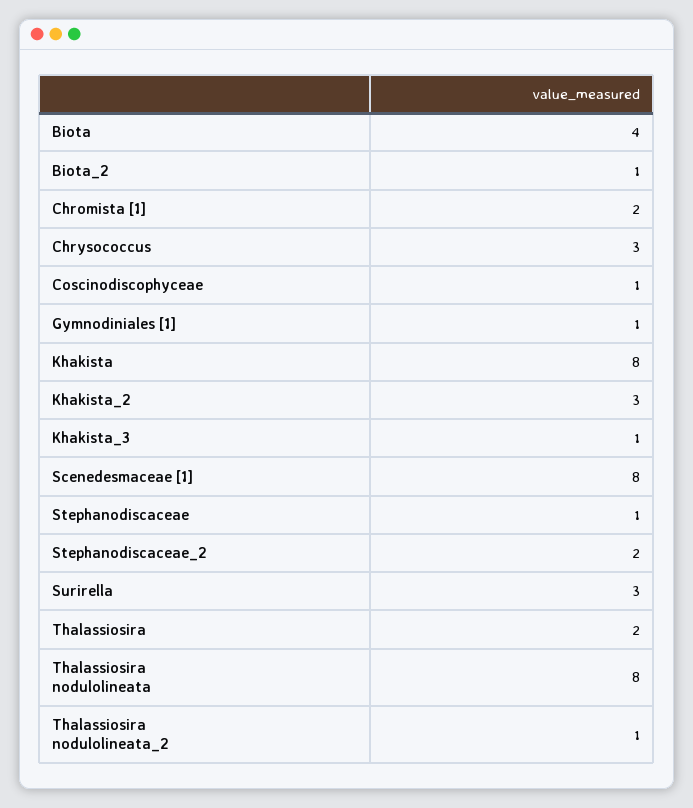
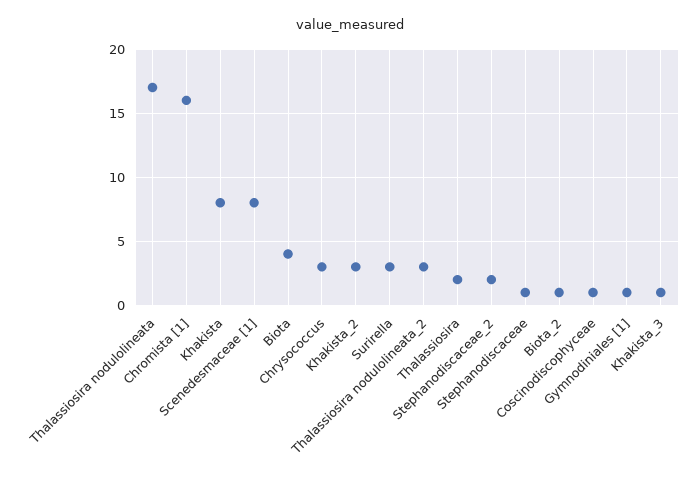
  {
    "Biota": 4,
    "Biota_2": 1,
-   "Chromista [1]": 2,
+   "Chromista [1]": 16,
    "Chrysococcus": 3,
    "Coscinodiscophyceae": 1,
    "Gymnodiniales [1]": 1,
    "Khakista": 8,
    "Khakista_2": 3,
    "Khakista_3": 1,
    "Scenedesmaceae [1]": 8,
    "Stephanodiscaceae": 1,
    "Stephanodiscaceae_2": 2,
    "Surirella": 3,
    "Thalassiosira": 2,
-   "Thalassiosira nodulolineata": 8,
+   "Thalassiosira nodulolineata": 17,
-   "Thalassiosira nodulolineata_2": 1
+   "Thalassiosira nodulolineata_2": 3
  }

